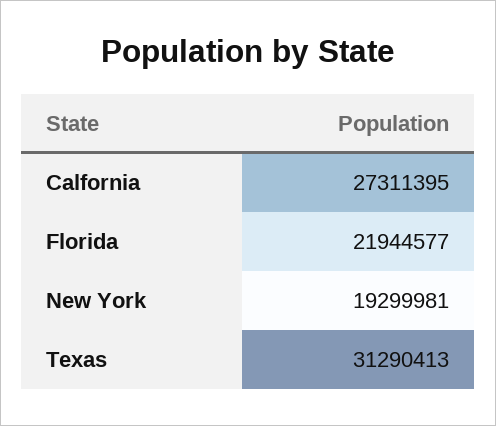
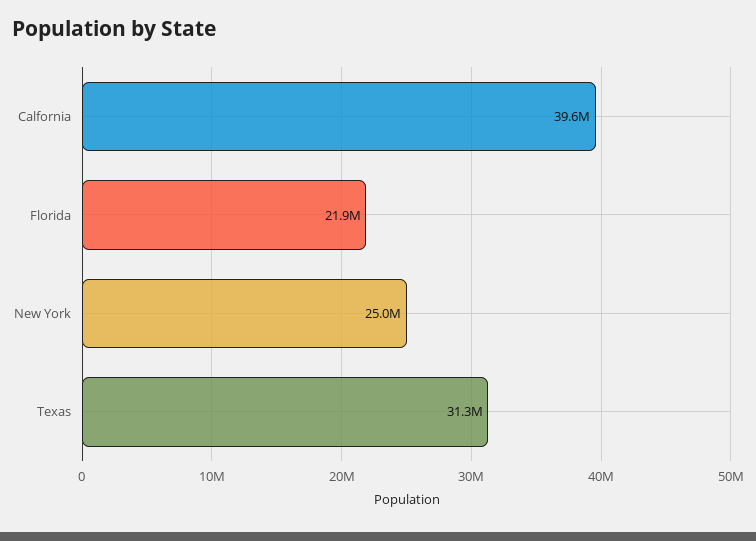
  {
-   "Calfornia": 27311395,
+   "Calfornia": 39600000,
    "Florida": 21944577,
-   "New York": 19299981,
+   "New York": 25000000,
    "Texas": 31290413
  }

